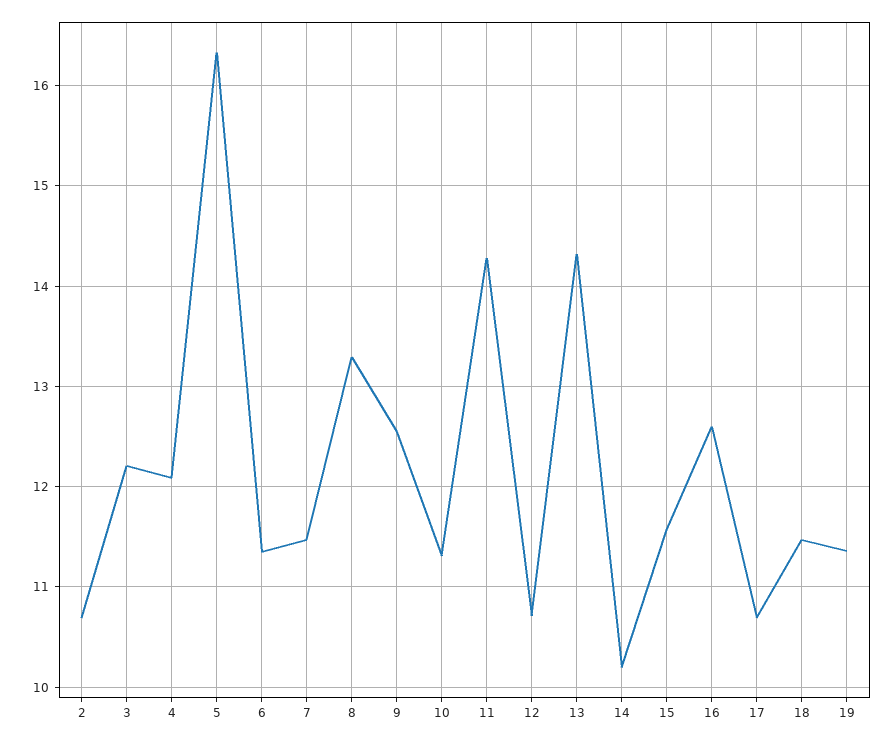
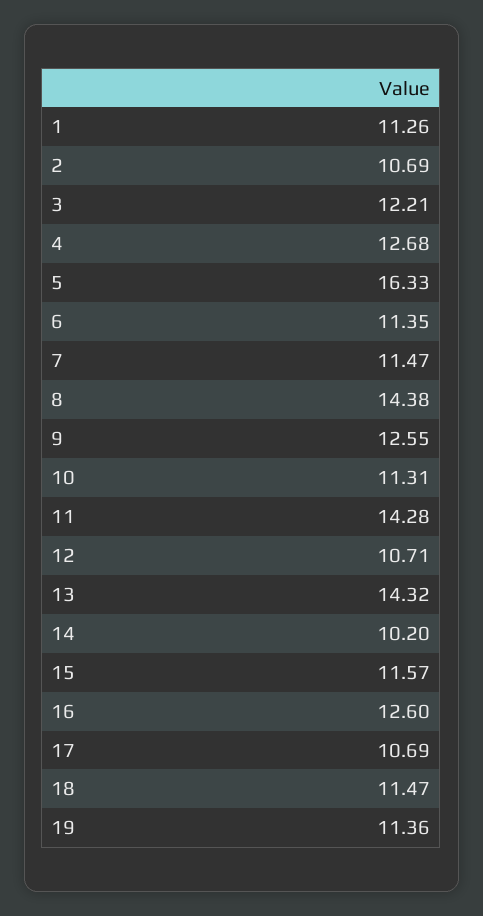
  {
    "2": 10.69,
    "3": 12.21,
-   "4": 12.1,
+   "4": 12.68,
    "5": 16.33,
    "6": 11.35,
    "7": 11.47,
-   "8": 13.3,
+   "8": 14.38,
    "9": 12.55,
    "10": 11.31,
    "11": 14.28,
    "12": 10.71,
    "13": 14.32,
    "14": 10.2,
    "15": 11.57,
    "16": 12.6,
    "17": 10.69,
    "18": 11.47,
-   "19": 11.36
+   "19": 11.36,
+   "1": 11.26
  }

